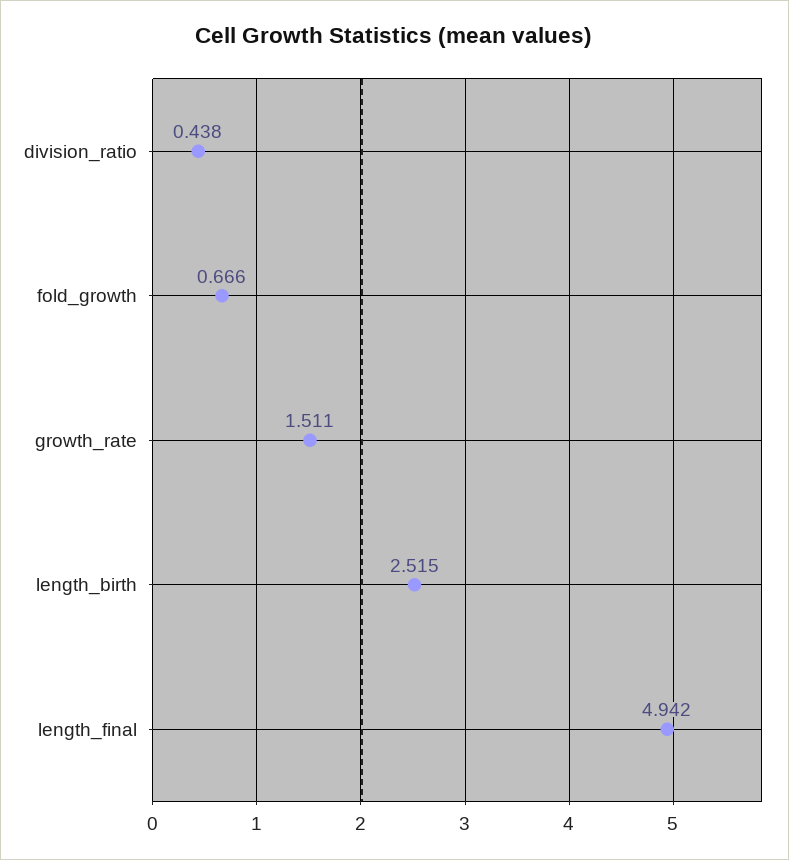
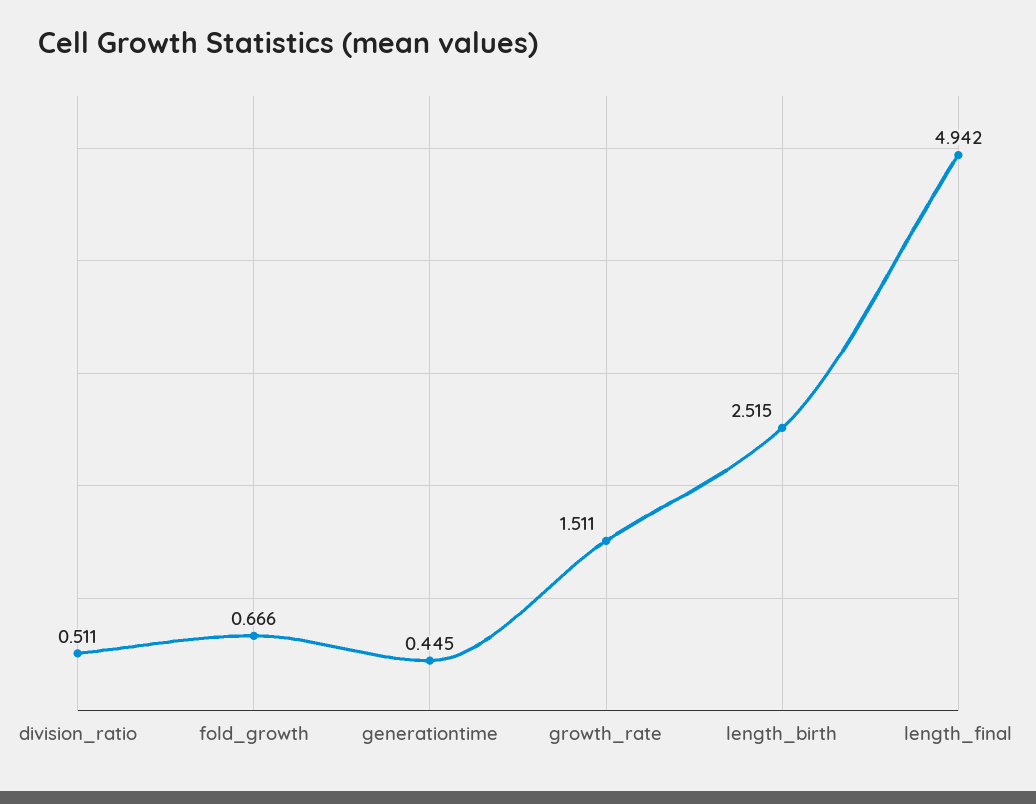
  {
-   "division_ratio": 0.438,
+   "division_ratio": 0.511,
    "fold_growth": 0.666,
    "growth_rate": 1.511,
    "length_birth": 2.515,
-   "length_final": 4.942
+   "length_final": 4.942,
+   "generationtime": 0.445
  }

